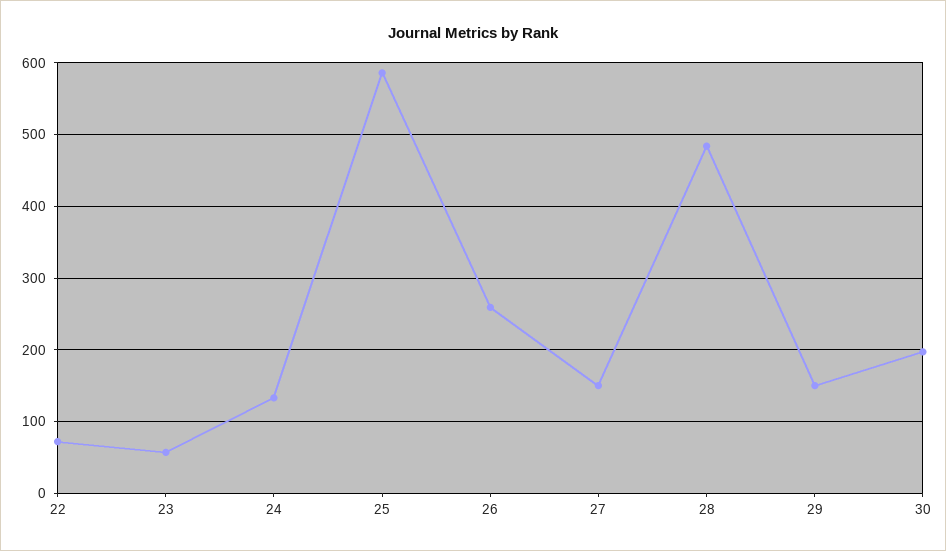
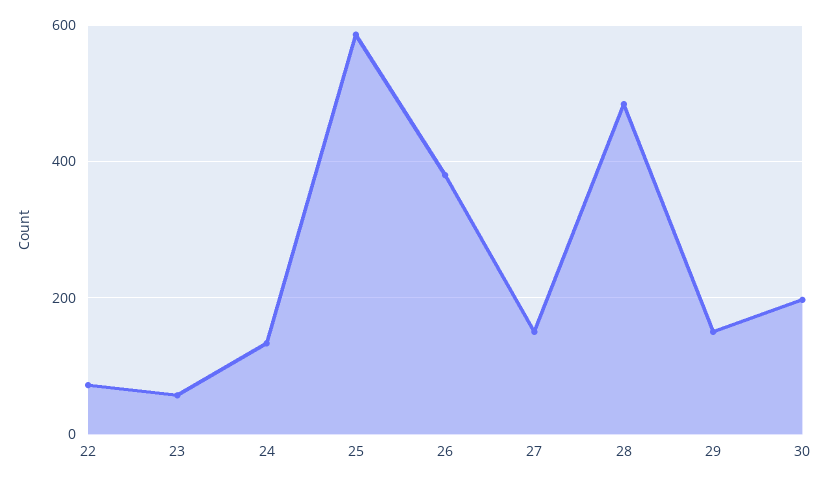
  {
    "22": 70,
    "23": 60,
    "24": 130,
    "25": 590,
-   "26": 260,
+   "26": 380,
    "27": 150,
    "28": 480,
    "29": 150,
    "30": 200
  }

